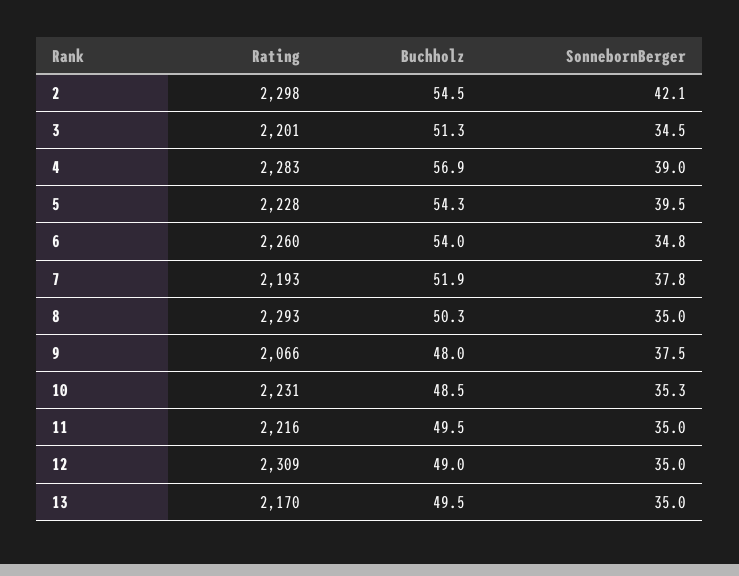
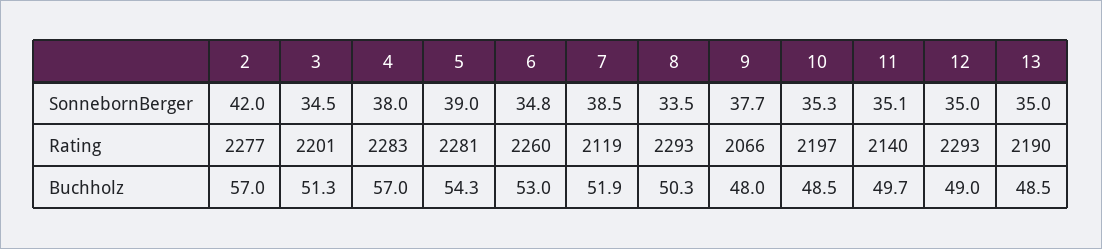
  {
    "Rating": {
-     "2": 2298,
+     "2": 2277,
      "3": 2201,
      "4": 2283,
-     "5": 2228,
+     "5": 2281,
      "6": 2260,
-     "7": 2193,
+     "7": 2119,
      "8": 2293,
      "9": 2066,
-     "10": 2231,
+     "10": 2197,
-     "11": 2216,
+     "11": 2140,
-     "12": 2309,
+     "12": 2293,
-     "13": 2170
+     "13": 2190
    },
    "Buchholz": {
-     "2": 54.5,
+     "2": 57,
      "3": 51.3,
-     "4": 56.9,
+     "4": 57,
      "5": 54.3,
-     "6": 54,
+     "6": 53,
      "7": 51.9,
      "8": 50.3,
      "9": 48,
      "10": 48.5,
-     "11": 49.5,
+     "11": 49.7,
      "12": 49,
-     "13": 49.5
+     "13": 48.5
    },
    "SonnebornBerger": {
-     "2": 42.1,
+     "2": 42,
      "3": 34.5,
-     "4": 39,
+     "4": 38,
-     "5": 39.5,
+     "5": 39,
      "6": 34.8,
-     "7": 37.8,
+     "7": 38.5,
-     "8": 35,
+     "8": 33.5,
-     "9": 37.5,
+     "9": 37.7,
      "10": 35.3,
-     "11": 35,
+     "11": 35.1,
      "12": 35,
      "13": 35
    }
  }

